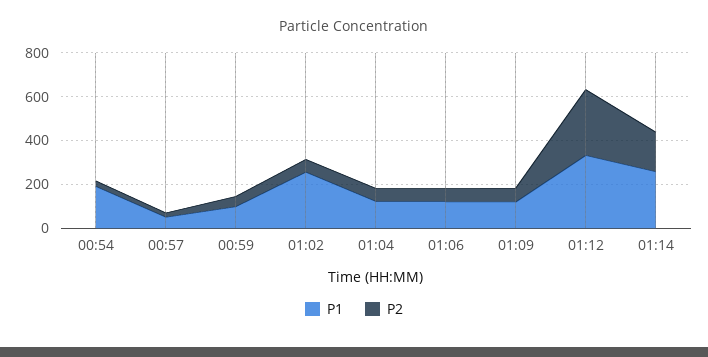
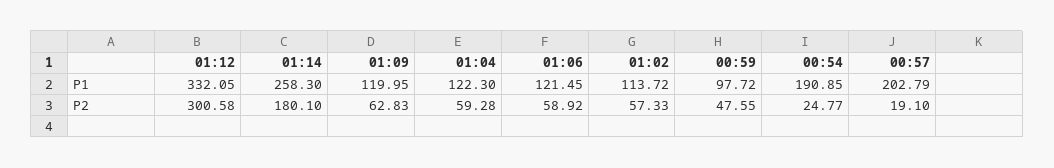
  {
    "P1": {
      "00:54": 190.85,
-     "00:57": 50,
+     "00:57": 202.79,
      "00:59": 97.72,
-     "01:02": 250,
+     "01:02": 113.72,
      "01:04": 122.3,
      "01:06": 121.45,
      "01:09": 119.95,
      "01:12": 332.05,
      "01:14": 258.3
    },
    "P2": {
      "00:54": 24.77,
      "00:57": 19.1,
      "00:59": 47.55,
      "01:02": 57.33,
      "01:04": 59.28,
      "01:06": 58.92,
      "01:09": 62.83,
      "01:12": 300.58,
      "01:14": 180.1
    }
  }

